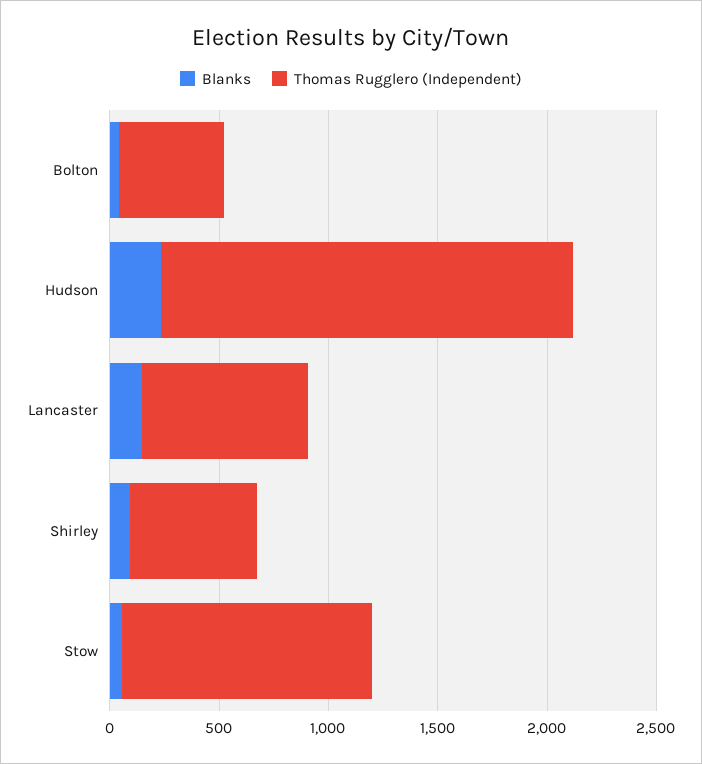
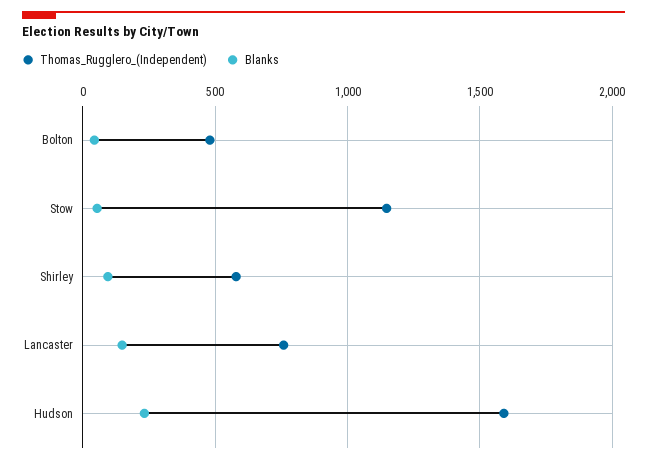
  {
    "Blanks": {
      "Bolton": 50,
      "Hudson": 250,
      "Lancaster": 150,
      "Shirley": 100,
      "Stow": 50
    },
    "Thomas Rugglero (Independent)": {
      "Bolton": 500,
-     "Hudson": 1900,
+     "Hudson": 1600,
      "Lancaster": 750,
      "Shirley": 600,
      "Stow": 1150
    }
  }

